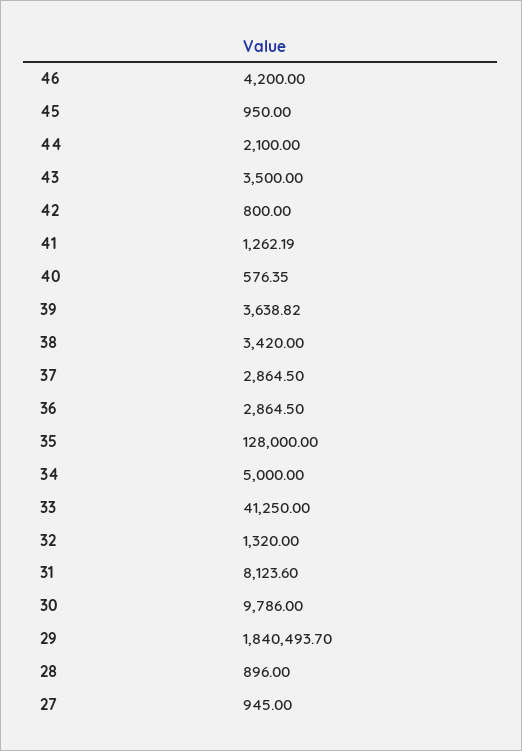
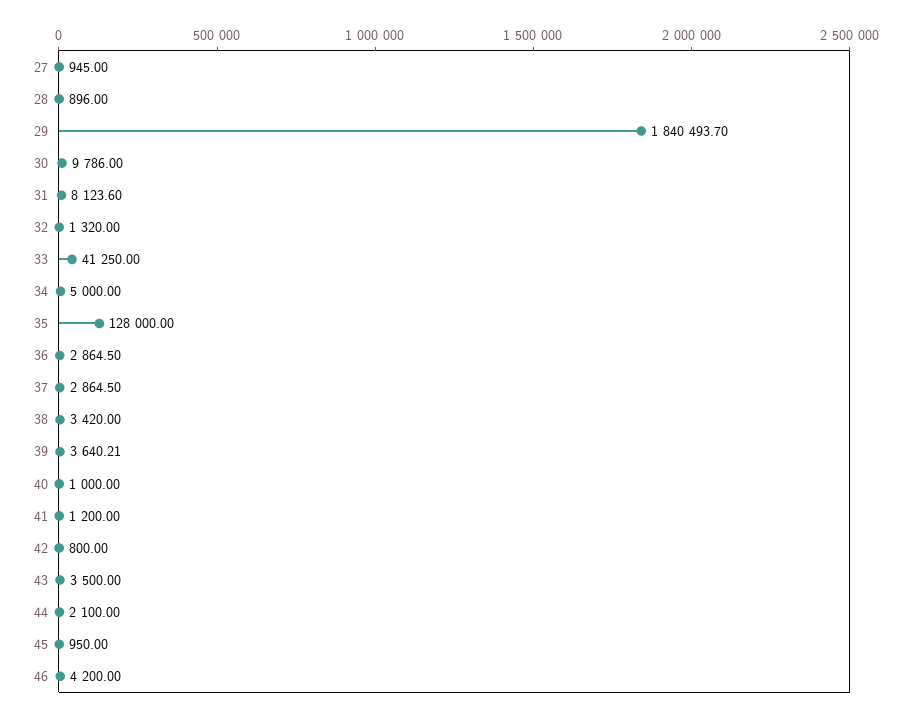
  {
    "46": 4200,
    "45": 950,
    "44": 2100,
    "43": 3500,
    "42": 800,
-   "41": 1262.19,
+   "41": 1200,
-   "40": 576.35,
+   "40": 1000,
-   "39": 3638.82,
+   "39": 3640.21,
    "38": 3420,
    "37": 2864.5,
    "36": 2864.5,
    "35": 128000,
    "34": 5000,
    "33": 41250,
    "32": 1320,
    "31": 8123.6,
    "30": 9786,
    "29": 1840493.7,
    "28": 896,
    "27": 945
  }

